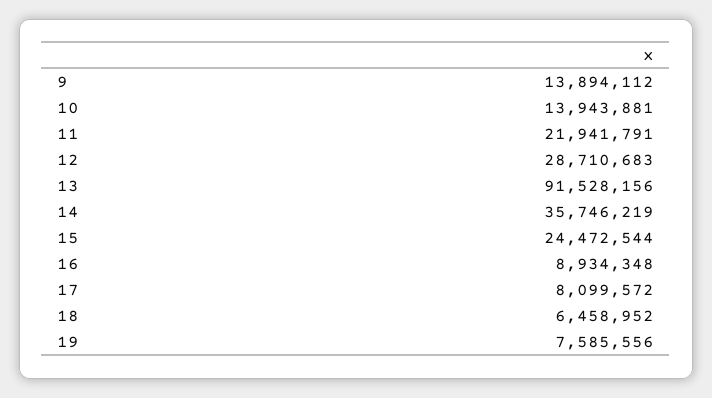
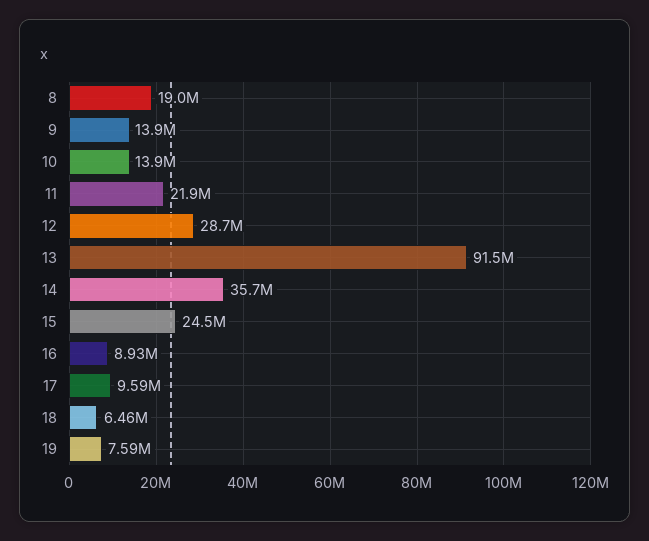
  {
    "9": 13894112,
    "10": 13943881,
    "11": 21941791,
    "12": 28710683,
    "13": 91528156,
    "14": 35746219,
    "15": 24472544,
    "16": 8934348,
-   "17": 8099572,
+   "17": 9590000,
    "18": 6458952,
-   "19": 7585556
+   "19": 7585556,
+   "8": 19000000
  }

